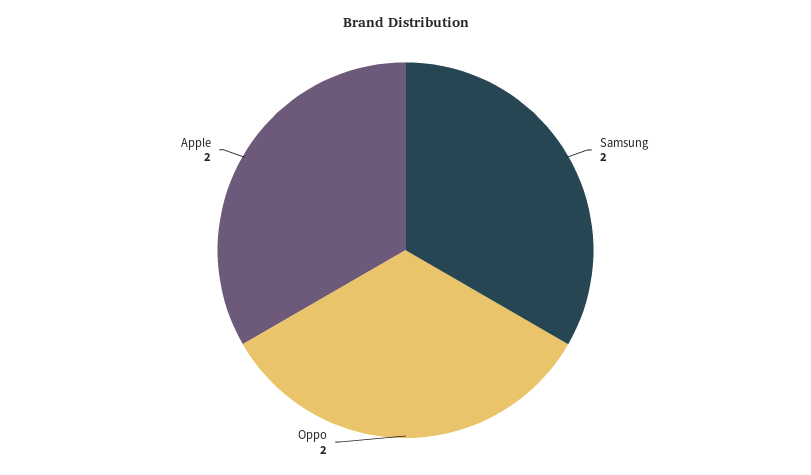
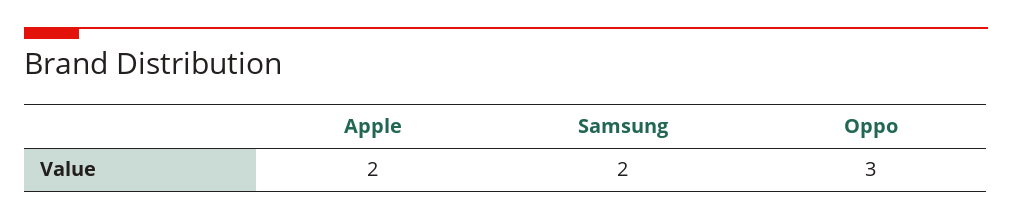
  {
    "Samsung": 2,
-   "Oppo": 2,
+   "Oppo": 3,
    "Apple": 2
  }

